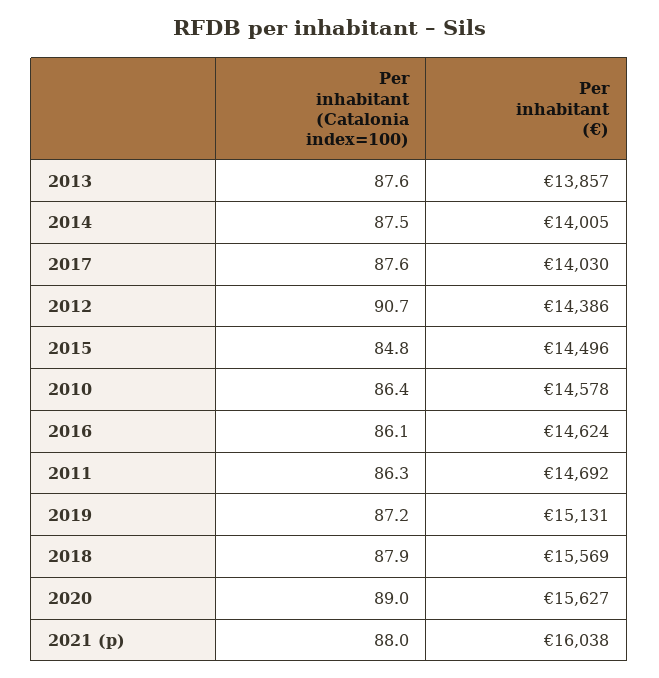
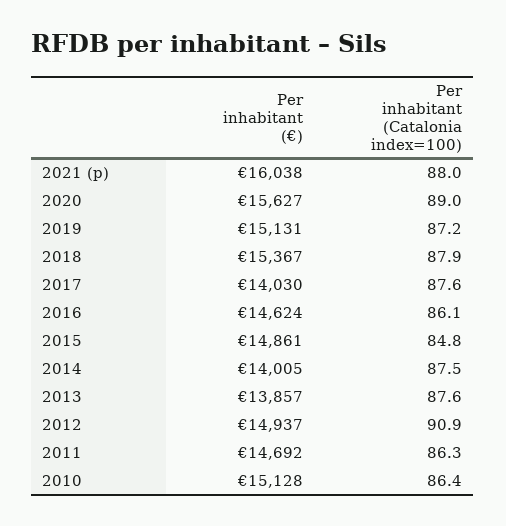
  {
    "Per inhabitant (Catalonia index=100)": {
      "2013": 87.6,
      "2014": 87.5,
      "2017": 87.6,
-     "2012": 90.7,
+     "2012": 90.9,
      "2015": 84.8,
      "2010": 86.4,
      "2016": 86.1,
      "2011": 86.3,
      "2019": 87.2,
      "2018": 87.9,
      "2020": 89,
      "2021 (p)": 88
    },
    "Per inhabitant (€)": {
      "2013": 13857,
      "2014": 14005,
      "2017": 14030,
-     "2012": 14386,
+     "2012": 14937,
-     "2015": 14496,
+     "2015": 14861,
-     "2010": 14578,
+     "2010": 15128,
      "2016": 14624,
      "2011": 14692,
      "2019": 15131,
-     "2018": 15569,
+     "2018": 15367,
      "2020": 15627,
      "2021 (p)": 16038
    }
  }

